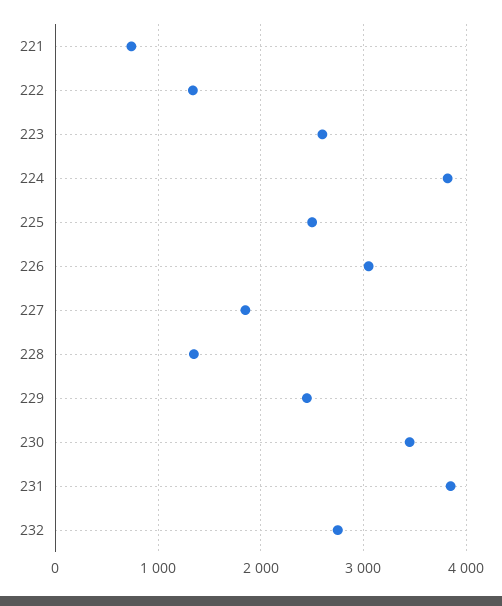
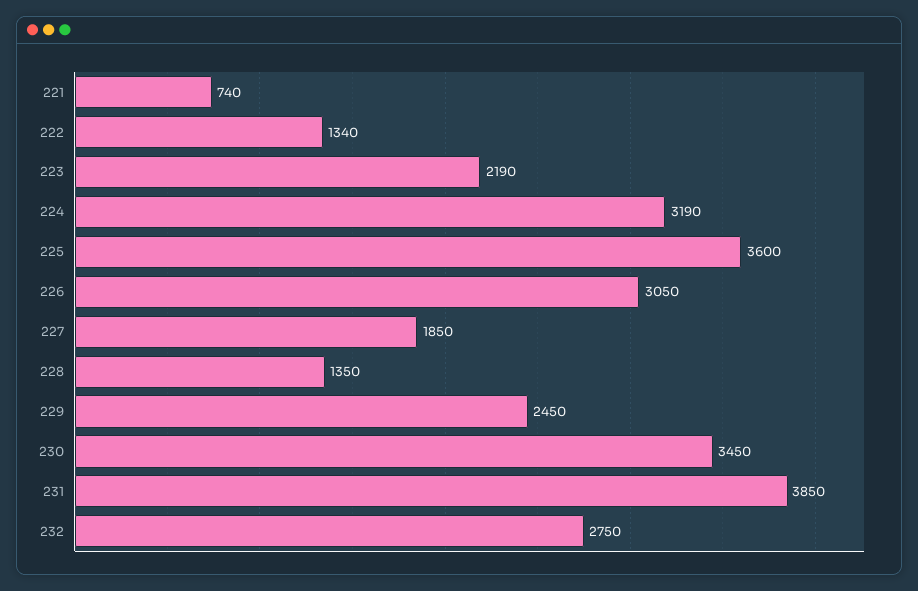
  {
    "221": 740,
    "222": 1340,
-   "223": 2600,
+   "223": 2190,
-   "224": 3800,
+   "224": 3190,
-   "225": 2500,
+   "225": 3600,
    "226": 3050,
    "227": 1850,
    "228": 1350,
    "229": 2450,
    "230": 3450,
    "231": 3850,
    "232": 2750
  }

